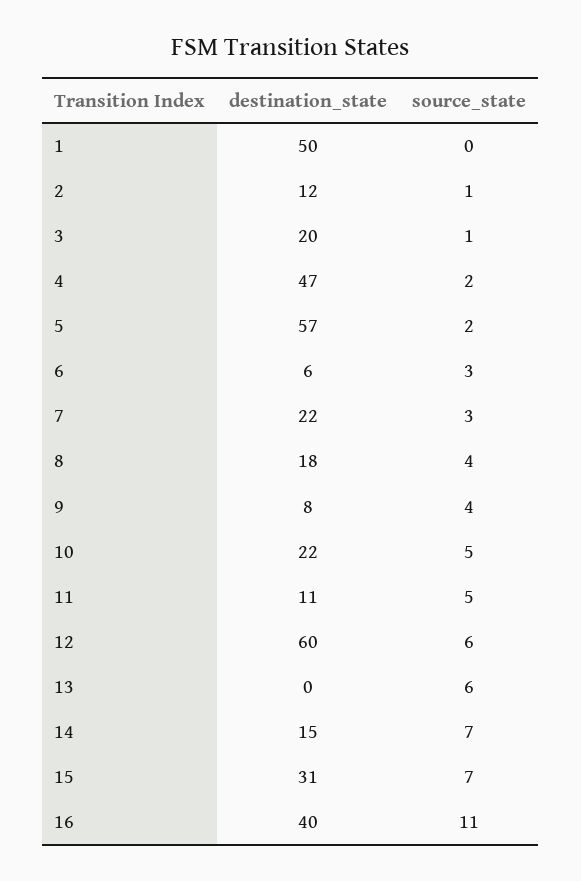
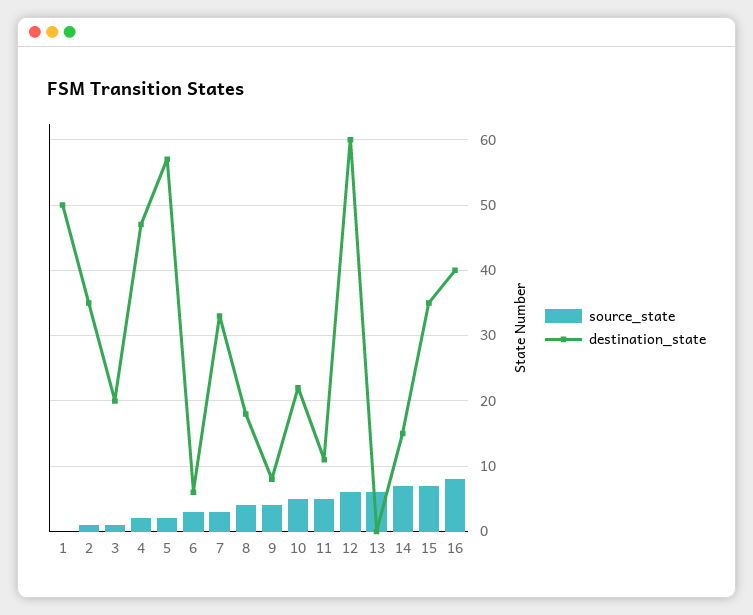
  {
    "destination_state": {
      "1": 50,
-     "2": 12,
+     "2": 35,
      "3": 20,
      "4": 47,
      "5": 57,
      "6": 6,
-     "7": 22,
+     "7": 33,
      "8": 18,
      "9": 8,
      "10": 22,
      "11": 11,
      "12": 60,
      "13": 0,
      "14": 15,
-     "15": 31,
+     "15": 35,
      "16": 40
    },
    "source_state": {
      "1": 0,
      "2": 1,
      "3": 1,
      "4": 2,
      "5": 2,
      "6": 3,
      "7": 3,
      "8": 4,
      "9": 4,
      "10": 5,
      "11": 5,
      "12": 6,
      "13": 6,
      "14": 7,
      "15": 7,
-     "16": 11
+     "16": 8
    }
  }

